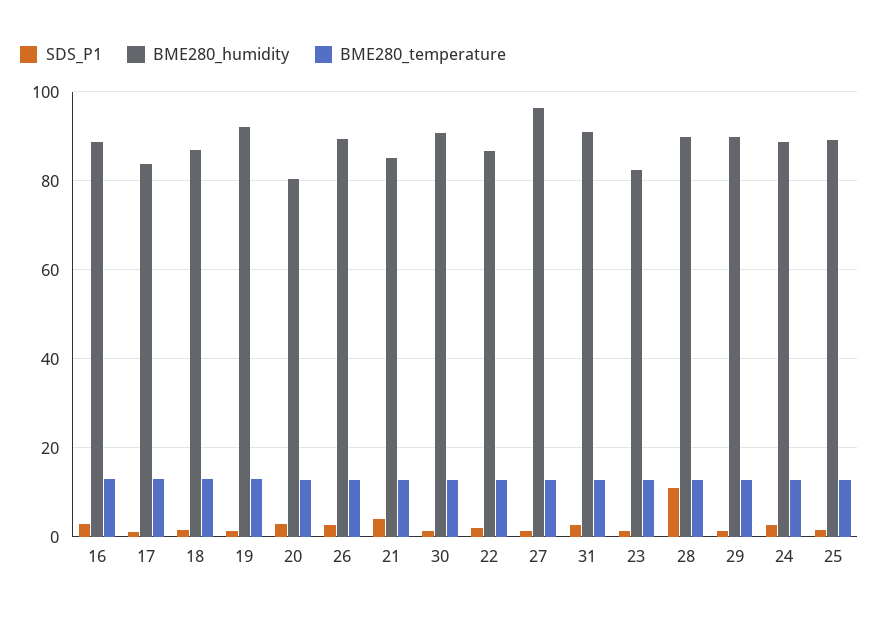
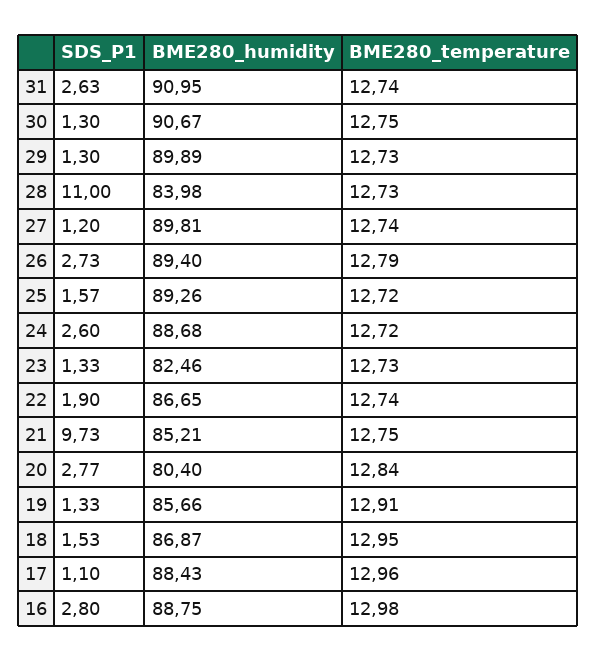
  {
    "SDS_P1": {
      "16": 2.8,
      "17": 1.1,
      "18": 1.53,
      "19": 1.33,
      "20": 2.77,
      "26": 2.73,
-     "21": 4,
+     "21": 9.73,
      "30": 1.3,
      "22": 1.9,
      "27": 1.2,
      "31": 2.63,
      "23": 1.33,
      "28": 11,
      "29": 1.3,
      "24": 2.6,
      "25": 1.57
    },
    "BME280_humidity": {
      "16": 88.75,
-     "17": 84,
+     "17": 88.43,
      "18": 86.87,
-     "19": 92,
+     "19": 85.66,
      "20": 80.4,
      "26": 89.4,
      "21": 85.21,
      "30": 90.67,
      "22": 86.65,
-     "27": 96,
+     "27": 89.81,
      "31": 90.95,
      "23": 82.46,
-     "28": 90,
+     "28": 83.98,
      "29": 89.89,
      "24": 88.68,
      "25": 89.26
    },
    "BME280_temperature": {
      "16": 12.98,
      "17": 12.96,
      "18": 12.95,
      "19": 12.91,
      "20": 12.84,
      "26": 12.79,
      "21": 12.75,
      "30": 12.75,
      "22": 12.74,
      "27": 12.74,
      "31": 12.74,
      "23": 12.73,
      "28": 12.73,
      "29": 12.73,
      "24": 12.72,
      "25": 12.72
    }
  }

